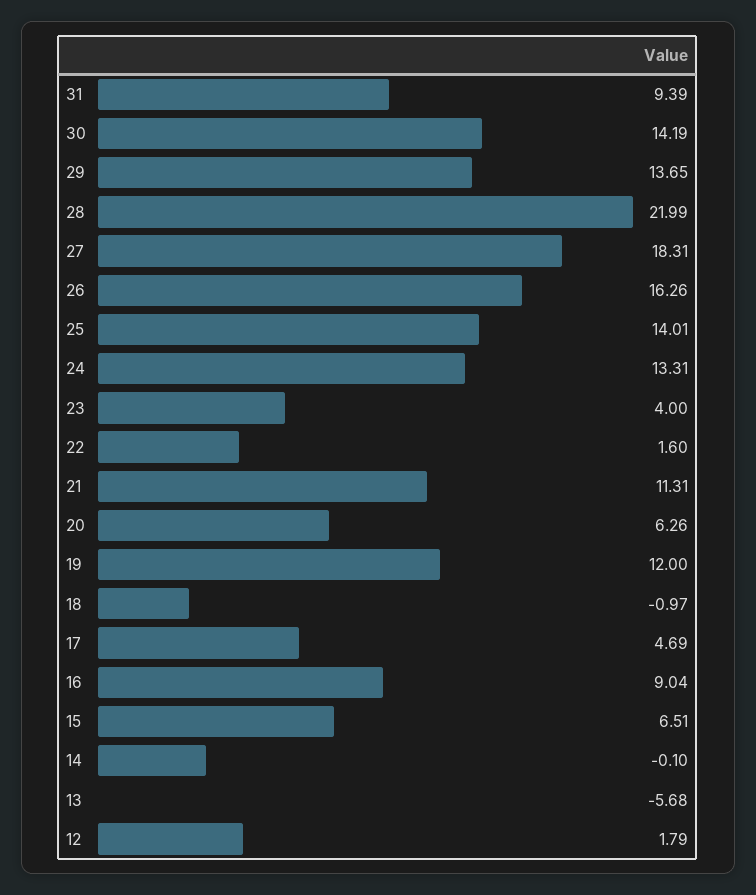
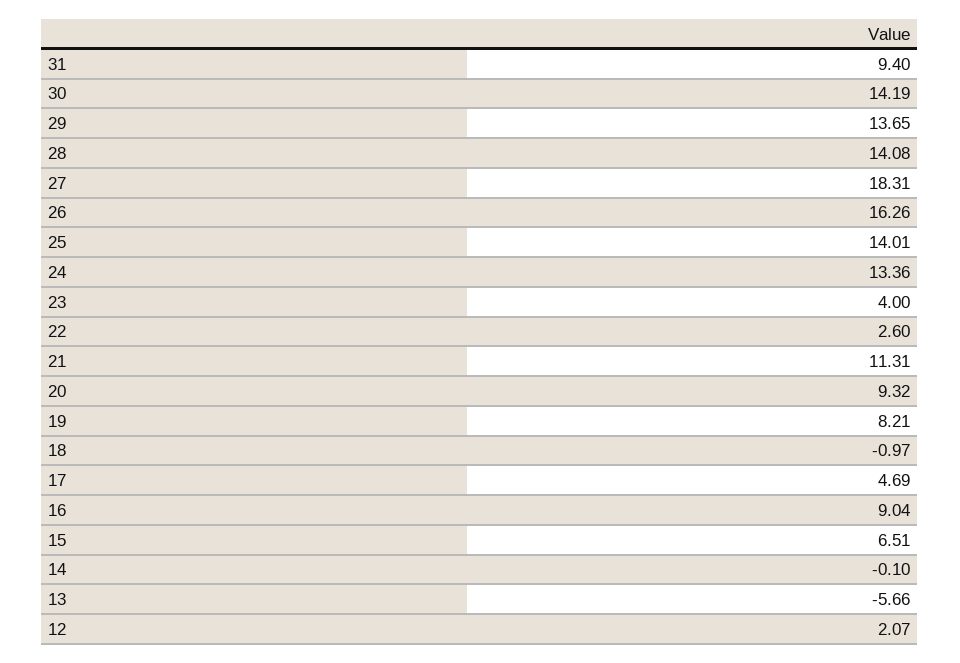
  {
-   "31": 9.39,
+   "31": 9.4,
    "30": 14.19,
    "29": 13.65,
-   "28": 21.99,
+   "28": 14.08,
    "27": 18.31,
    "26": 16.26,
    "25": 14.01,
-   "24": 13.31,
+   "24": 13.36,
    "23": 4,
-   "22": 1.6,
+   "22": 2.6,
    "21": 11.31,
-   "20": 6.26,
+   "20": 9.32,
-   "19": 12,
+   "19": 8.21,
    "18": -0.97,
    "17": 4.69,
    "16": 9.04,
    "15": 6.51,
    "14": -0.1,
-   "13": -5.68,
+   "13": -5.66,
-   "12": 1.79
+   "12": 2.07
  }

